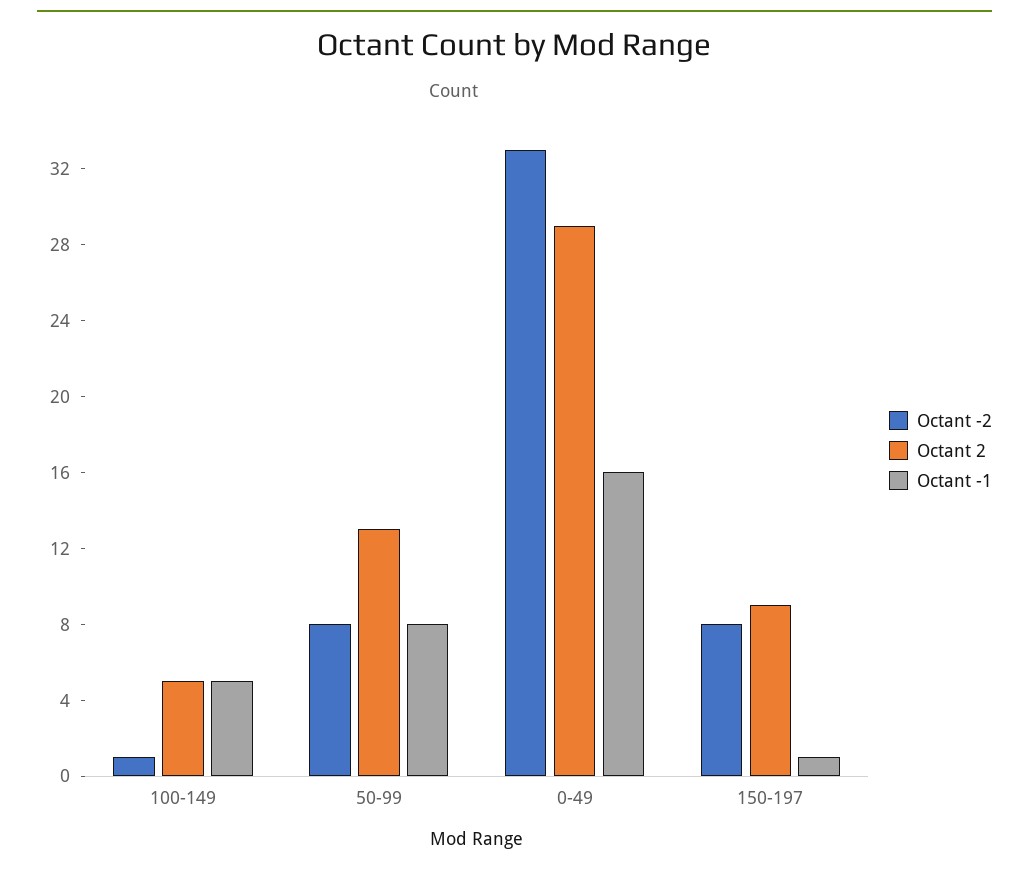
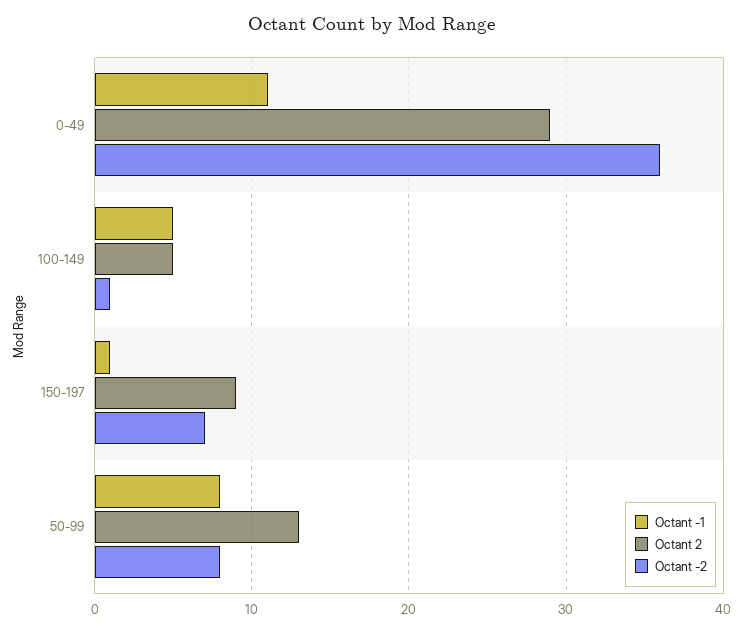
  {
    "Octant -2": {
      "100-149": 1,
      "50-99": 8,
-     "0-49": 33,
+     "0-49": 36,
-     "150-197": 8
+     "150-197": 7
    },
    "Octant 2": {
      "100-149": 5,
      "50-99": 13,
      "0-49": 29,
      "150-197": 9
    },
    "Octant -1": {
      "100-149": 5,
      "50-99": 8,
-     "0-49": 16,
+     "0-49": 11,
      "150-197": 1
    }
  }

